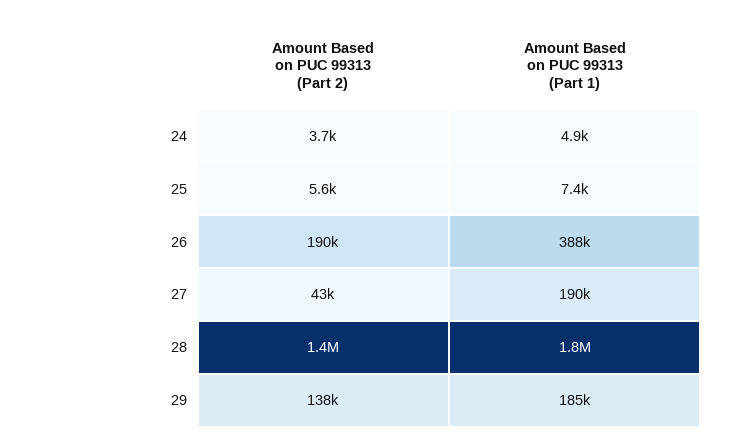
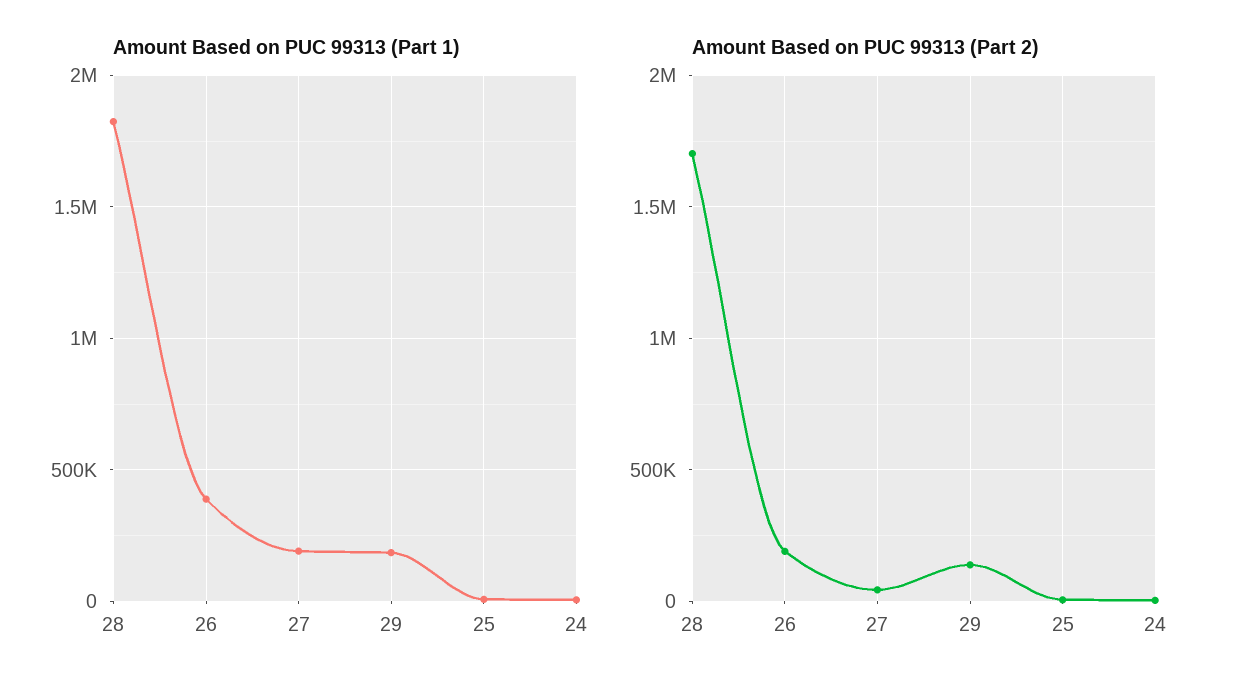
  {
    "Amount Based on PUC 99313 (Part 2)": {
      "24": 3700,
      "25": 5600,
      "26": 190000,
      "27": 43000,
-     "28": 1400000,
+     "28": 1700000,
      "29": 138000
    },
    "Amount Based on PUC 99313 (Part 1)": {
      "24": 4900,
      "25": 7400,
      "26": 388000,
      "27": 190000,
      "28": 1800000,
      "29": 185000
    }
  }

